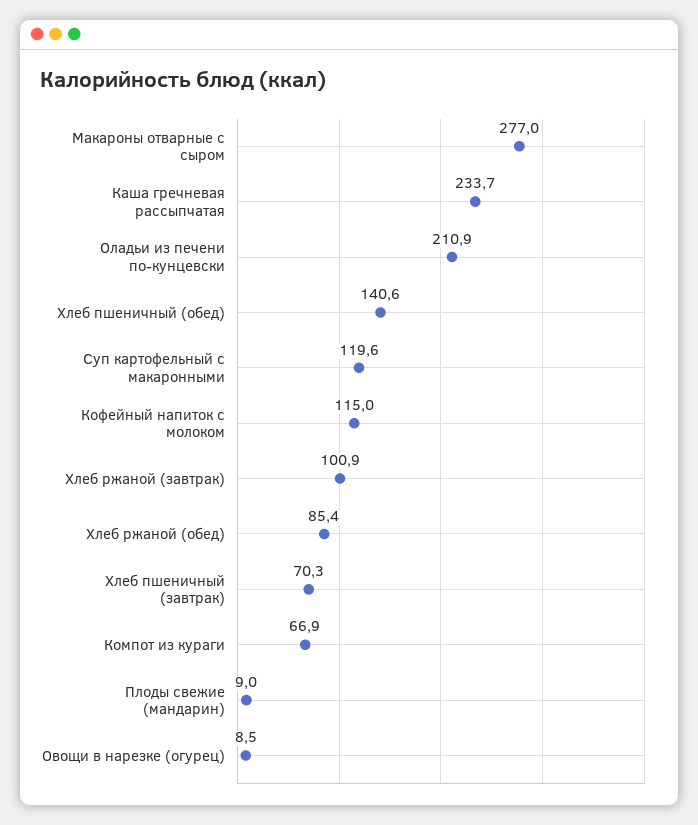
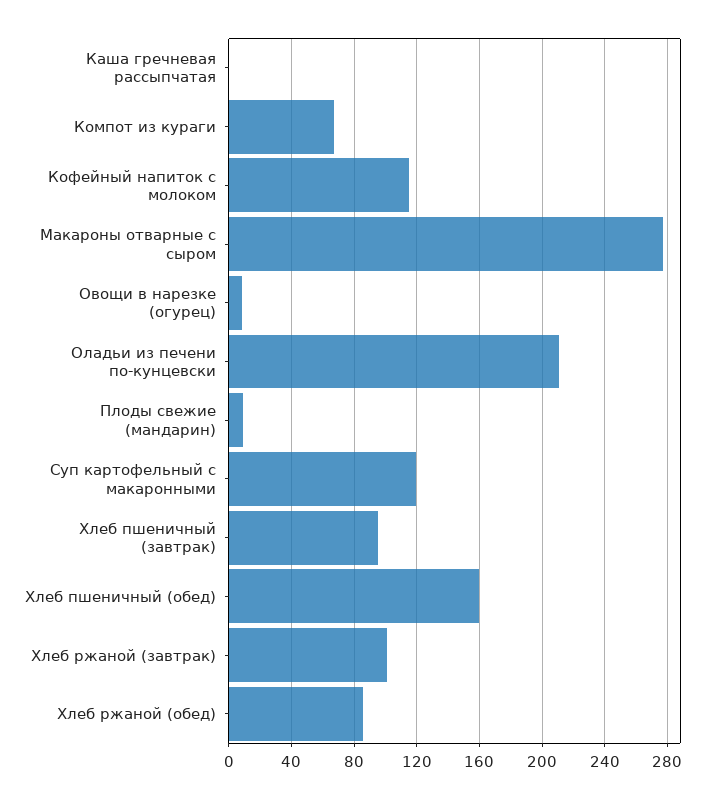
  {
    "Макароны отварные с сыром": 277,
-   "Каша гречневая рассыпчатая": 233.7,
+   "Каша гречневая рассыпчатая": 0,
    "Оладьи из печени по-кунцевски": 210.9,
-   "Хлеб пшеничный (обед)": 140.6,
+   "Хлеб пшеничный (обед)": 160,
    "Суп картофельный с макаронными": 119.6,
    "Кофейный напиток с молоком": 115,
    "Хлеб ржаной (завтрак)": 100.9,
    "Хлеб ржаной (обед)": 85.4,
-   "Хлеб пшеничный (завтрак)": 70.3,
+   "Хлеб пшеничный (завтрак)": 95,
    "Компот из кураги": 66.9,
    "Плоды свежие (мандарин)": 9,
    "Овощи в нарезке (огурец)": 8.5
  }

